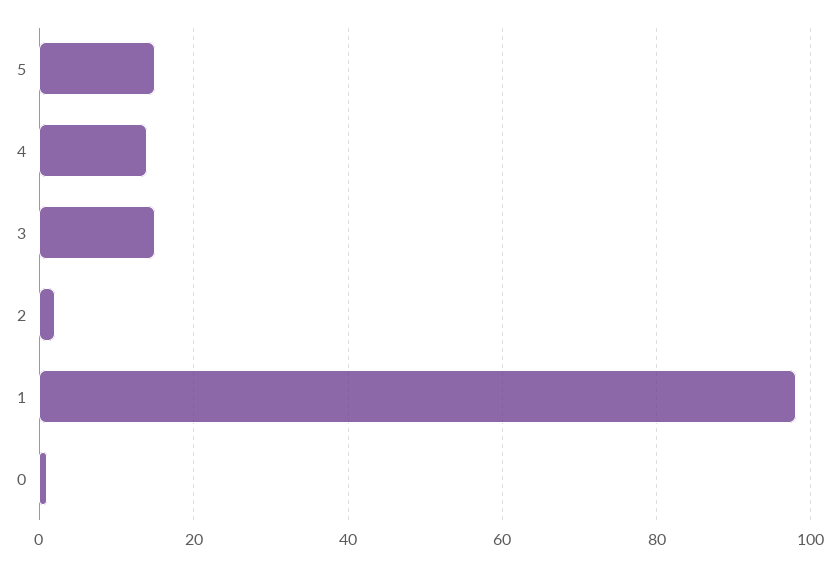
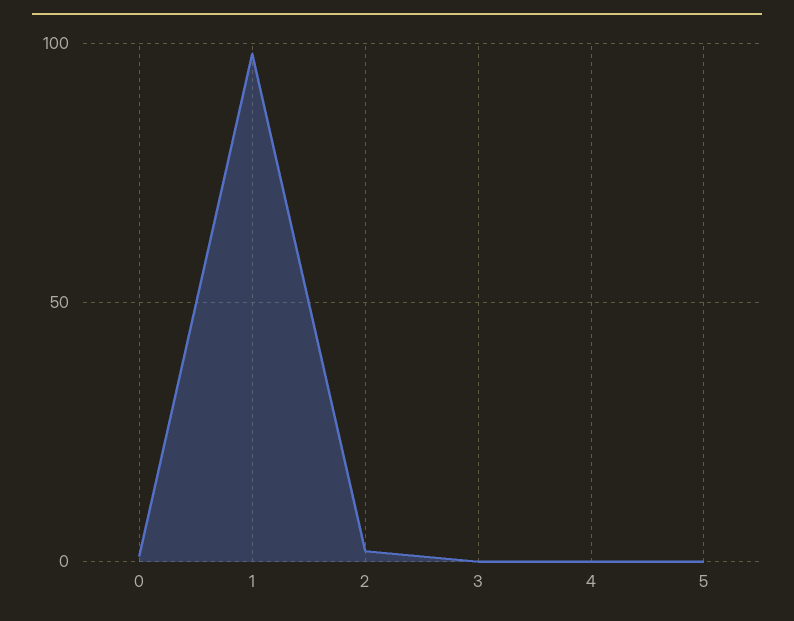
  {
-   "5": 15,
+   "5": 0,
-   "4": 15,
+   "4": 0,
-   "3": 15,
+   "3": 0,
    "2": 0,
    "1": 100,
    "0": 0
  }

